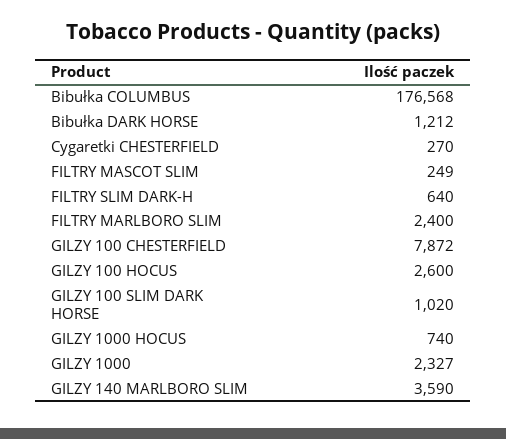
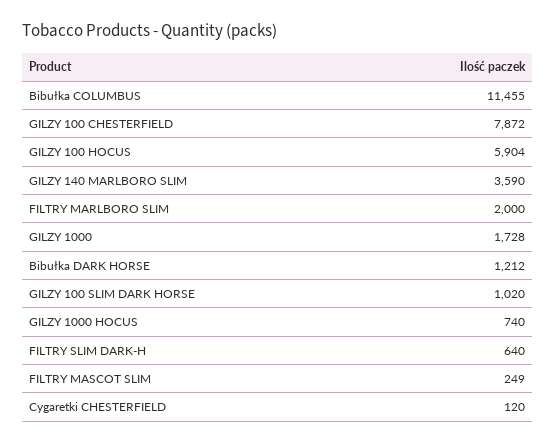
  {
-   "Bibułka COLUMBUS": 176568,
+   "Bibułka COLUMBUS": 11455,
    "Bibułka DARK HORSE": 1212,
-   "Cygaretki CHESTERFIELD": 270,
+   "Cygaretki CHESTERFIELD": 120,
    "FILTRY MASCOT SLIM": 249,
    "FILTRY SLIM DARK-H": 640,
-   "FILTRY MARLBORO SLIM": 2400,
+   "FILTRY MARLBORO SLIM": 2000,
    "GILZY 100 CHESTERFIELD": 7872,
-   "GILZY 100 HOCUS": 2600,
+   "GILZY 100 HOCUS": 5904,
    "GILZY 100 SLIM DARK HORSE": 1020,
    "GILZY 1000 HOCUS": 740,
-   "GILZY 1000": 2327,
+   "GILZY 1000": 1728,
    "GILZY 140 MARLBORO SLIM": 3590
  }

